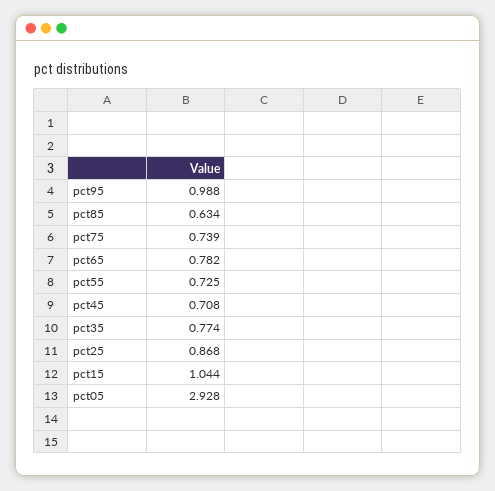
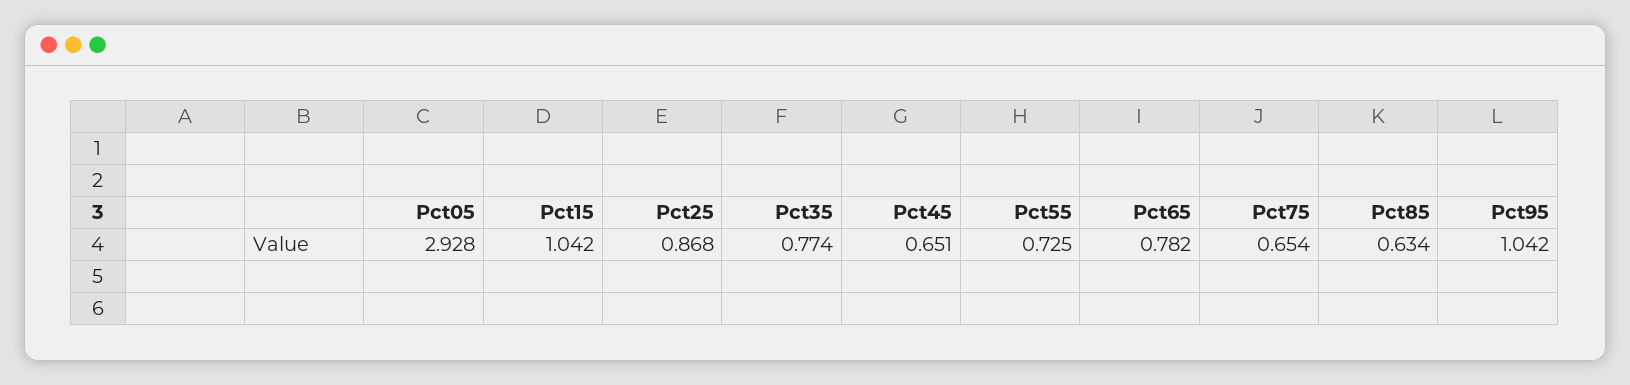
  {
-   "pct95": 0.988,
+   "pct95": 1.042,
    "pct85": 0.634,
-   "pct75": 0.739,
+   "pct75": 0.654,
    "pct65": 0.782,
    "pct55": 0.725,
-   "pct45": 0.708,
+   "pct45": 0.651,
    "pct35": 0.774,
    "pct25": 0.868,
-   "pct15": 1.044,
+   "pct15": 1.042,
    "pct05": 2.928
  }

